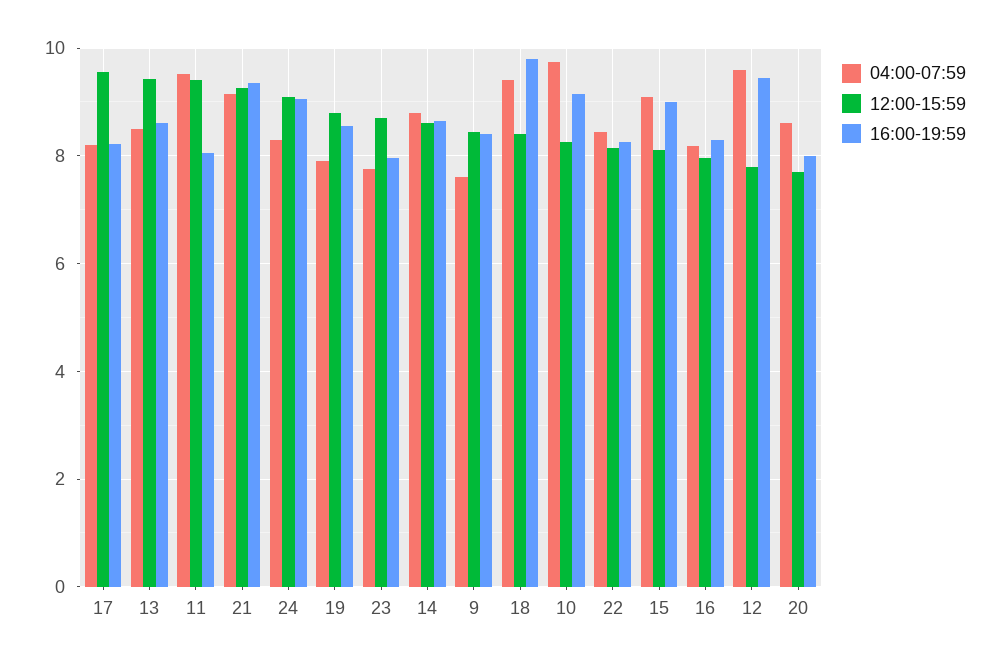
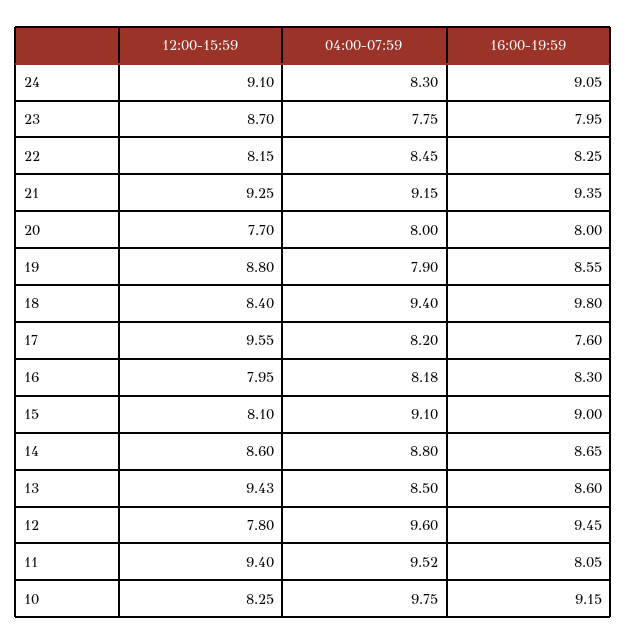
  {
    "04:00-07:59": {
      "17": 8.2,
      "13": 8.5,
      "11": 9.52,
      "21": 9.15,
      "24": 8.3,
      "19": 7.9,
      "23": 7.75,
      "14": 8.8,
-     "9": 7.6,
      "18": 9.4,
      "10": 9.75,
      "22": 8.45,
      "15": 9.1,
      "16": 8.18,
      "12": 9.6,
-     "20": 8.6
+     "20": 8
    },
    "12:00-15:59": {
      "17": 9.55,
      "13": 9.43,
      "11": 9.4,
      "21": 9.25,
      "24": 9.1,
      "19": 8.8,
      "23": 8.7,
      "14": 8.6,
-     "9": 8.4,
      "18": 8.4,
      "10": 8.25,
      "22": 8.15,
      "15": 8.1,
      "16": 7.95,
      "12": 7.8,
      "20": 7.7
    },
    "16:00-19:59": {
-     "17": 8.2,
+     "17": 7.6,
      "13": 8.6,
      "11": 8.05,
      "21": 9.35,
      "24": 9.05,
      "19": 8.55,
      "23": 7.95,
      "14": 8.65,
-     "9": 8.4,
      "18": 9.8,
      "10": 9.15,
      "22": 8.25,
      "15": 9,
      "16": 8.3,
      "12": 9.45,
      "20": 8
    }
  }

